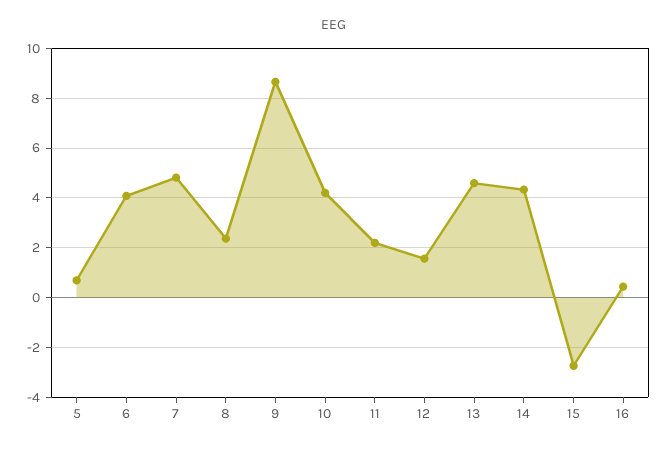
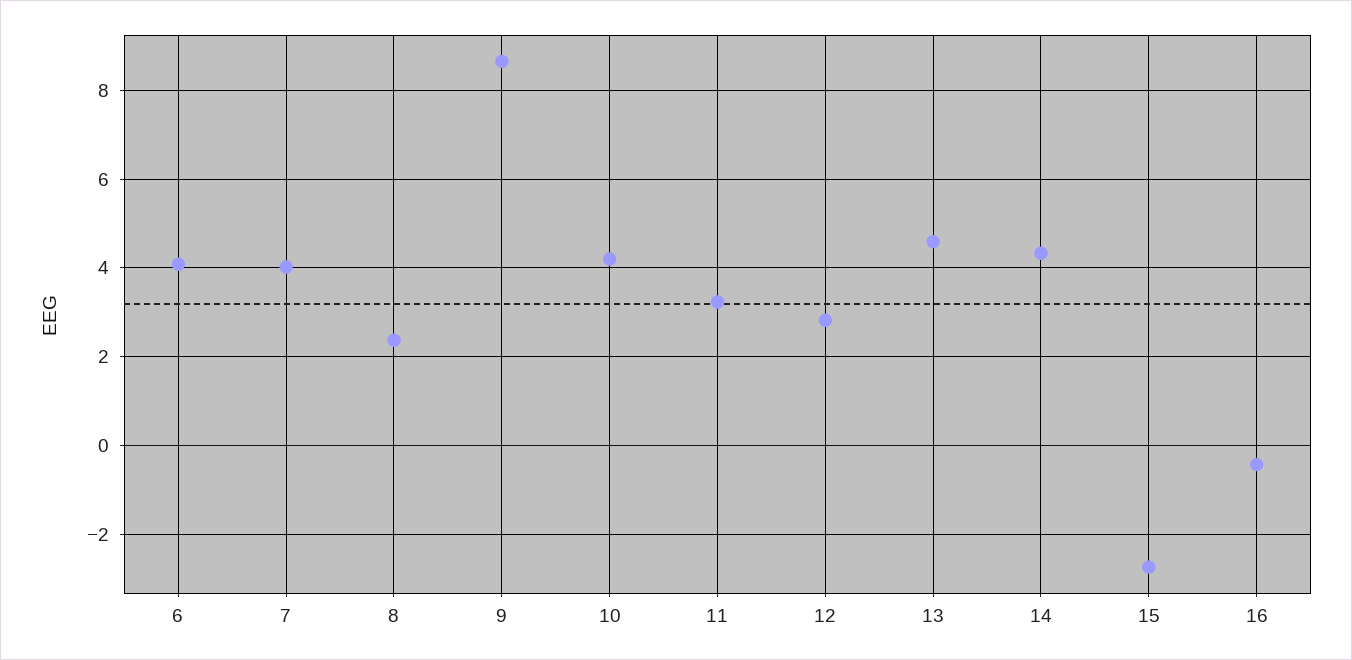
  {
-   "5": 0.75,
    "6": 4,
-   "7": 4.75,
+   "7": 4,
    "8": 2.4,
    "9": 8.6,
    "10": 4.2,
-   "11": 2.25,
+   "11": 3.2,
-   "12": 1.5,
+   "12": 2.8,
    "13": 4.6,
    "14": 4.4,
    "15": -2.8,
-   "16": 0.5
+   "16": -0.4
  }

